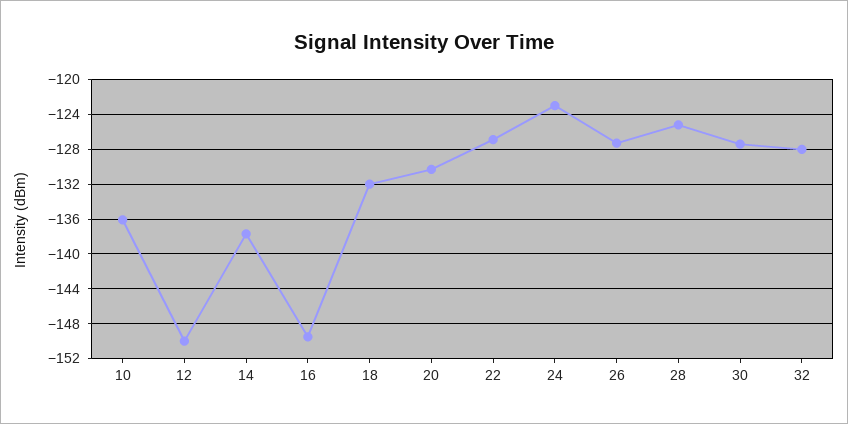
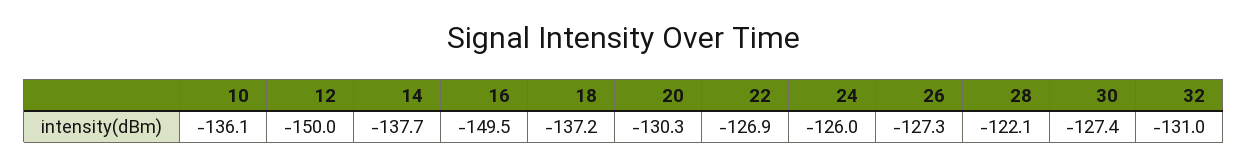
  {
    "10": -136.1,
    "12": -150,
    "14": -137.7,
    "16": -149.5,
-   "18": -132,
+   "18": -137.2,
    "20": -130.3,
    "22": -126.9,
-   "24": -123,
+   "24": -126,
    "26": -127.3,
-   "28": -125,
+   "28": -122.1,
    "30": -127.4,
-   "32": -128
+   "32": -131
  }

